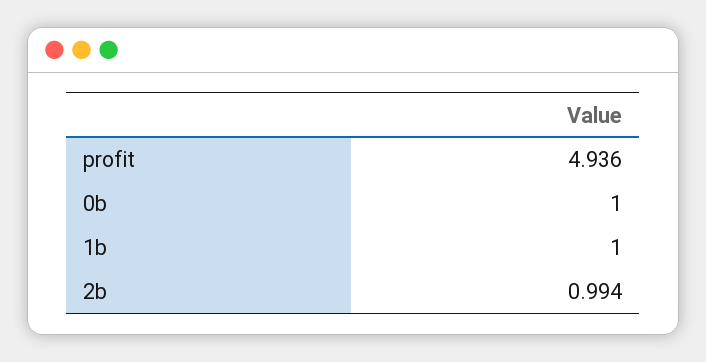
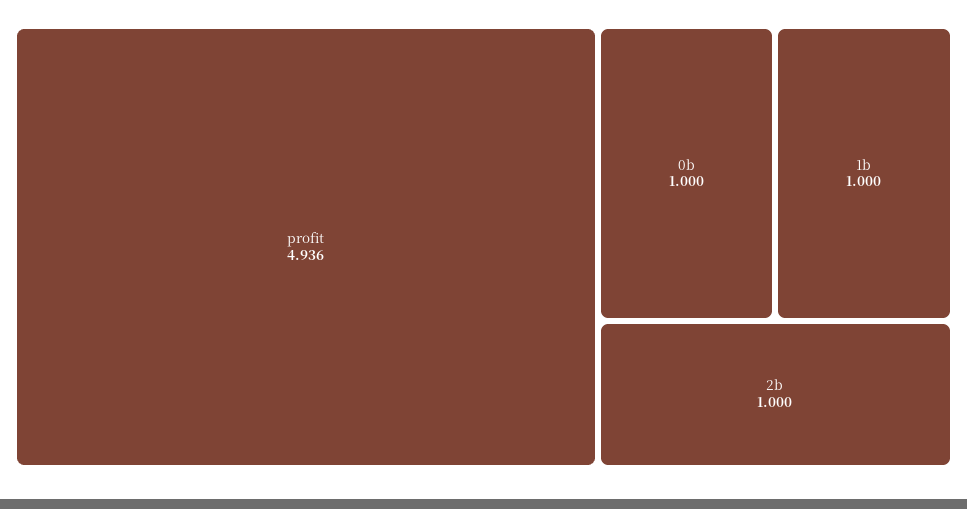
  {
    "profit": 4.936,
    "0b": 1,
    "1b": 1,
-   "2b": 0.994
+   "2b": 1
  }

